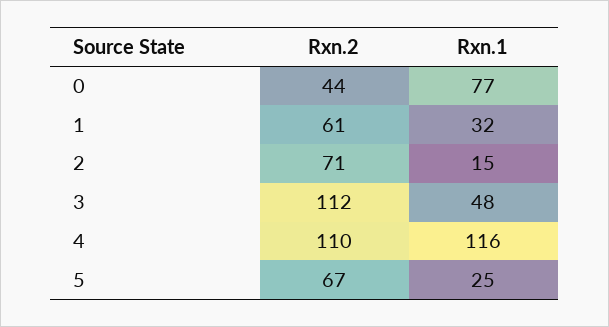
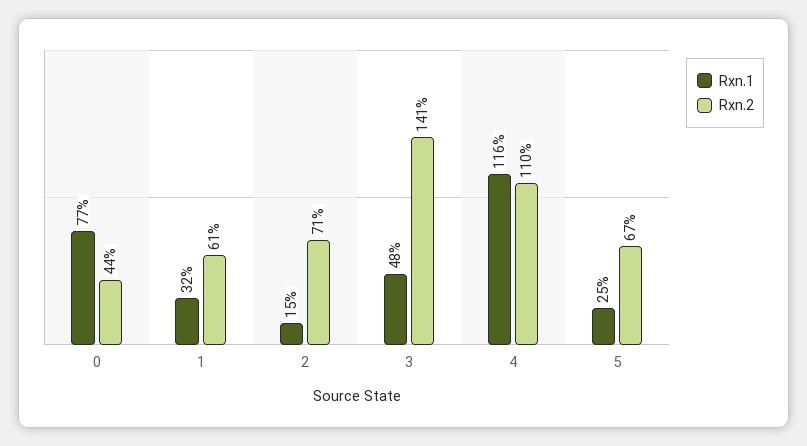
  {
    "Rxn.2": {
      "0": 44,
      "1": 61,
      "2": 71,
-     "3": 112,
+     "3": 141,
      "4": 110,
      "5": 67
    },
    "Rxn.1": {
      "0": 77,
      "1": 32,
      "2": 15,
      "3": 48,
      "4": 116,
      "5": 25
    }
  }

